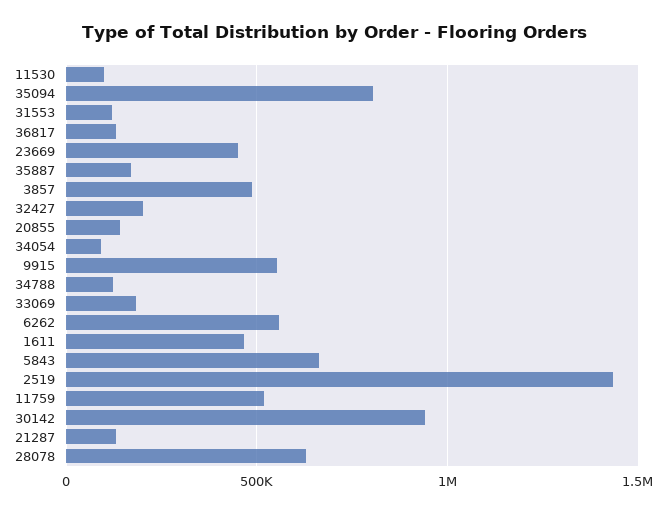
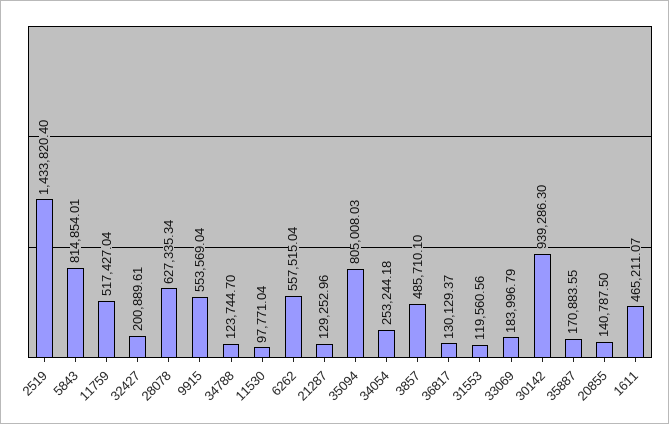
  {
    "11530": 97771.04,
    "35094": 805008.03,
    "31553": 119560.56,
    "36817": 130129.37,
-   "23669": 450000,
    "35887": 170883.55,
    "3857": 485710.1,
    "32427": 200889.61,
    "20855": 140787.5,
-   "34054": 100000,
+   "34054": 253244.18,
    "9915": 553569.04,
    "34788": 123744.7,
    "33069": 183996.79,
    "6262": 557515.04,
    "1611": 465211.07,
-   "5843": 650000,
+   "5843": 814854.01,
    "2519": 1433820.4,
    "11759": 517427.04,
    "30142": 939286.3,
    "21287": 129252.96,
    "28078": 627335.34
  }

